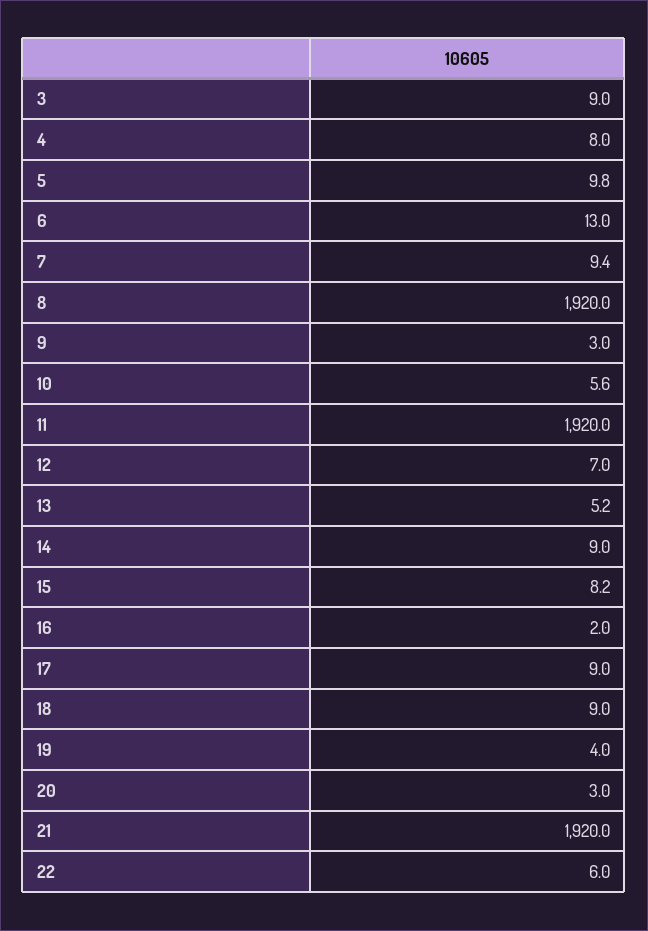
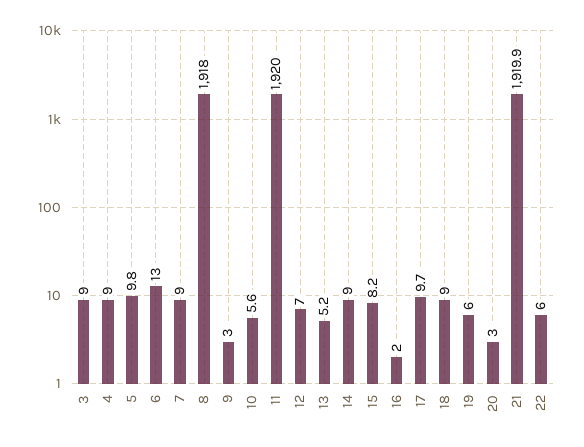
  {
    "3": 9,
-   "4": 8,
+   "4": 9,
    "5": 9.8,
    "6": 13,
-   "7": 9.4,
+   "7": 9,
-   "8": 1920,
+   "8": 1918,
    "9": 3,
    "10": 5.6,
    "11": 1920,
    "12": 7,
    "13": 5.2,
    "14": 9,
    "15": 8.2,
    "16": 2,
-   "17": 9,
+   "17": 9.7,
    "18": 9,
-   "19": 4,
+   "19": 6,
    "20": 3,
-   "21": 1920,
+   "21": 1919.9,
    "22": 6
  }

